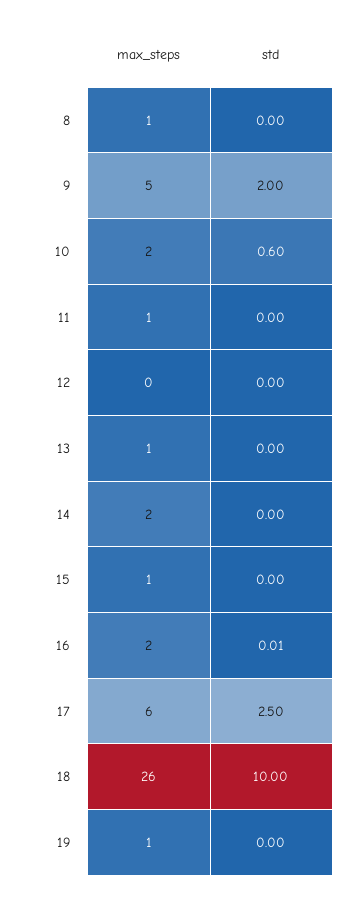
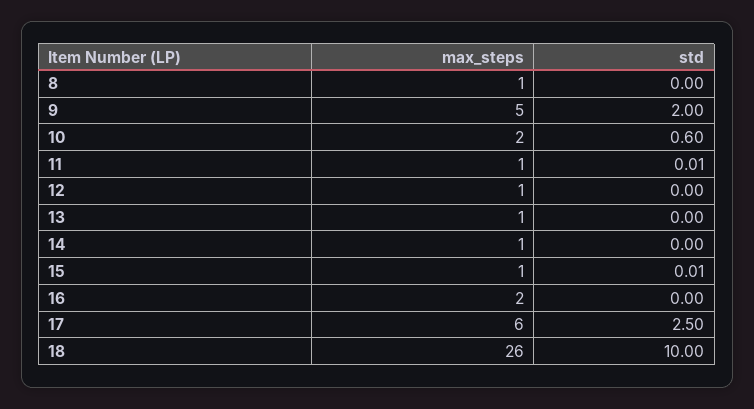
  {
    "max_steps": {
      "8": 1,
      "9": 5,
      "10": 2,
      "11": 1,
-     "12": 0,
+     "12": 1,
      "13": 1,
-     "14": 2,
+     "14": 1,
      "15": 1,
      "16": 2,
      "17": 6,
-     "18": 26,
+     "18": 26
-     "19": 1
    },
    "std": {
      "8": 0,
      "9": 2,
      "10": 0.6,
-     "11": 0,
+     "11": 0.01,
      "12": 0,
      "13": 0,
      "14": 0,
-     "15": 0,
+     "15": 0.01,
-     "16": 0.01,
+     "16": 0,
      "17": 2.5,
-     "18": 10,
+     "18": 10
-     "19": 0
    }
  }

